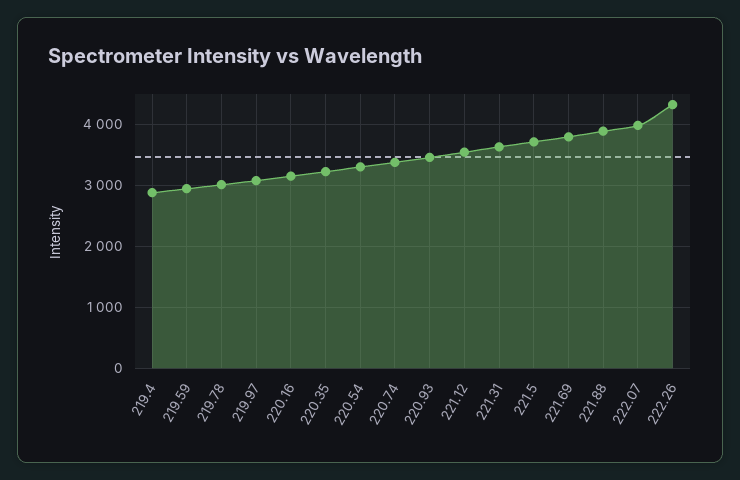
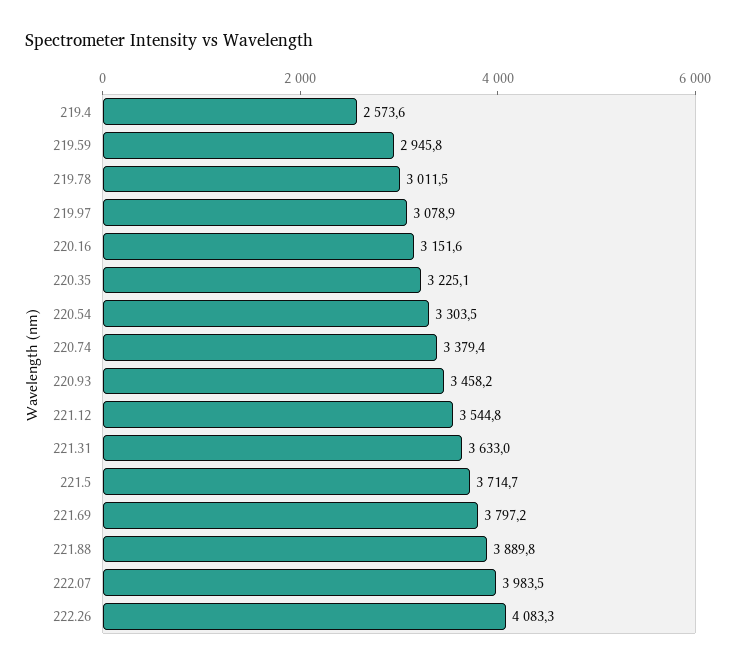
  {
-   "219.4": 2900,
+   "219.4": 2573.6,
    "219.59": 2945.8,
    "219.78": 3011.5,
    "219.97": 3078.9,
    "220.16": 3151.6,
    "220.35": 3225.1,
    "220.54": 3303.5,
    "220.74": 3379.4,
    "220.93": 3458.2,
    "221.12": 3544.8,
    "221.31": 3633,
    "221.5": 3714.7,
    "221.69": 3797.2,
    "221.88": 3889.8,
    "222.07": 3983.5,
-   "222.26": 4300
+   "222.26": 4083.3
  }

